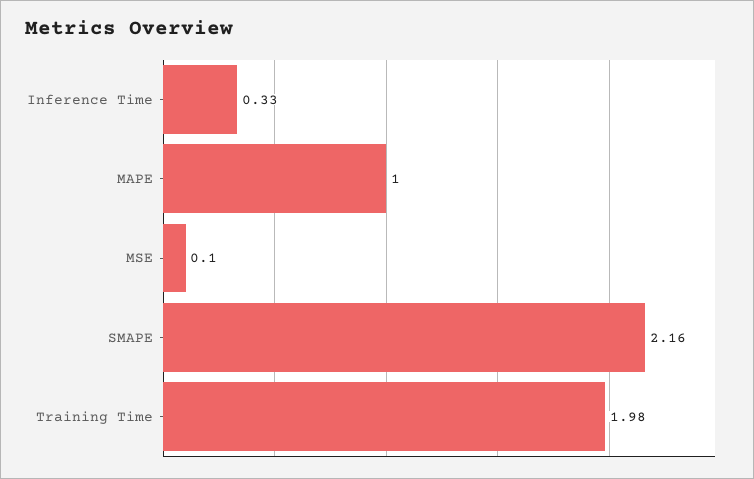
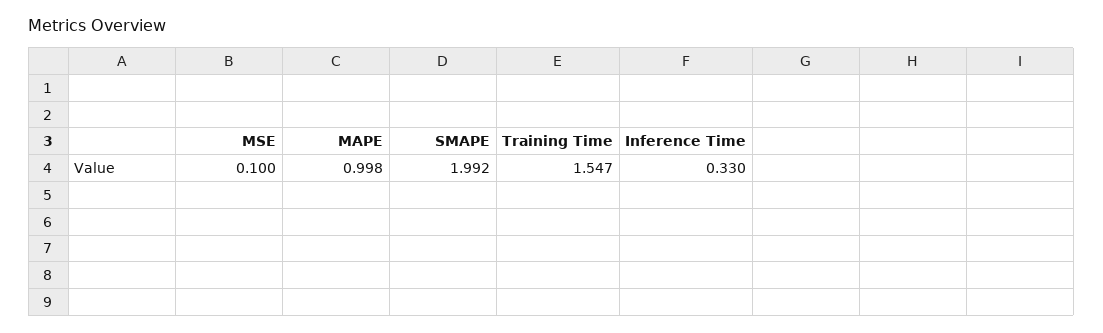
  {
    "Inference Time": 0.33,
    "MAPE": 0.998,
    "MSE": 0.1,
-   "SMAPE": 2.16,
+   "SMAPE": 1.992,
-   "Training Time": 1.98
+   "Training Time": 1.547
  }

